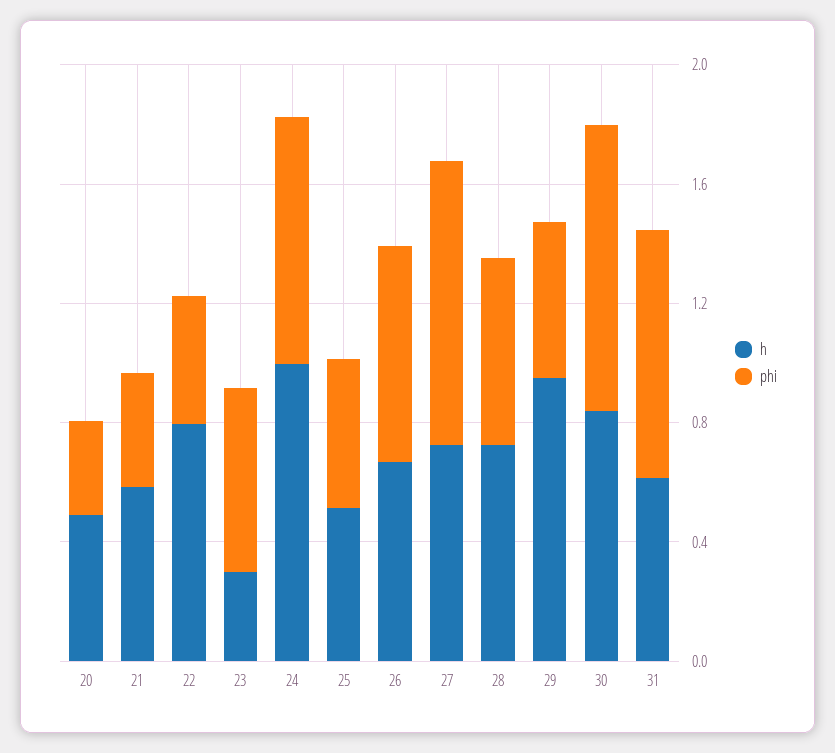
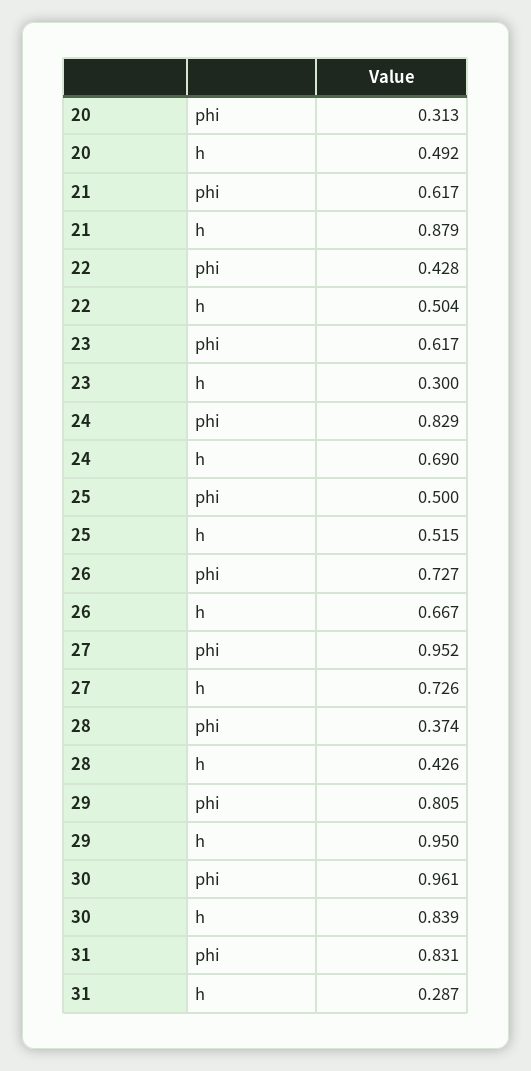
  {
    "h": {
      "20": 0.492,
-     "21": 0.6,
+     "21": 0.879,
-     "22": 0.8,
+     "22": 0.504,
      "23": 0.3,
-     "24": 1,
+     "24": 0.69,
      "25": 0.515,
      "26": 0.667,
      "27": 0.726,
-     "28": 0.7,
+     "28": 0.426,
      "29": 0.95,
      "30": 0.839,
-     "31": 0.6
+     "31": 0.287
    },
    "phi": {
      "20": 0.313,
-     "21": 0.4,
+     "21": 0.617,
      "22": 0.428,
      "23": 0.617,
      "24": 0.829,
      "25": 0.5,
      "26": 0.727,
      "27": 0.952,
-     "28": 0.6,
+     "28": 0.374,
-     "29": 0.5,
+     "29": 0.805,
      "30": 0.961,
      "31": 0.831
    }
  }

